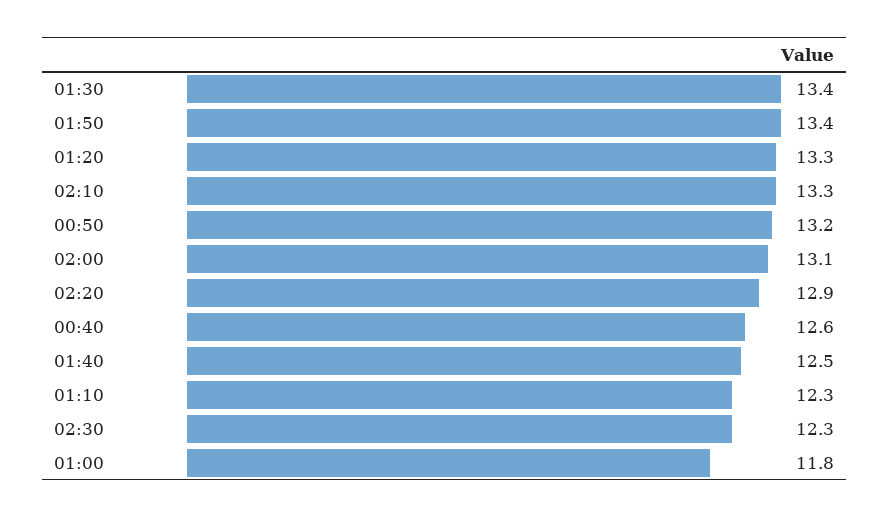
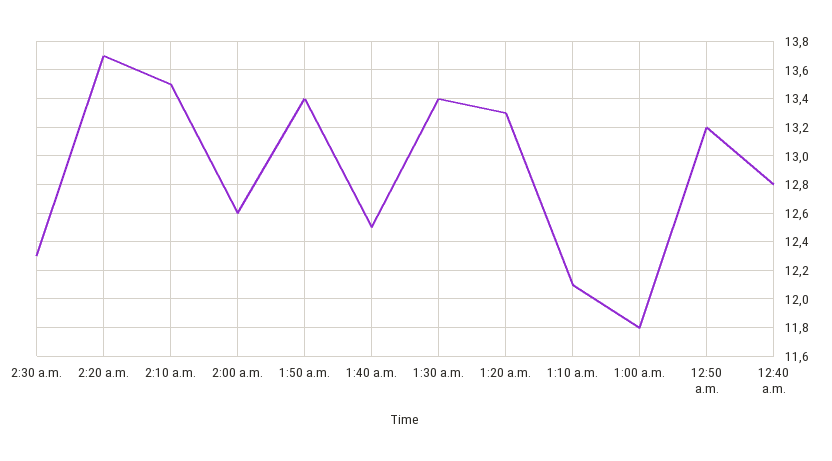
  {
    "01:30": 13.4,
    "01:50": 13.4,
    "01:20": 13.3,
-   "02:10": 13.3,
+   "02:10": 13.5,
    "00:50": 13.2,
-   "02:00": 13.1,
+   "02:00": 12.6,
-   "02:20": 12.9,
+   "02:20": 13.7,
-   "00:40": 12.6,
+   "00:40": 12.8,
    "01:40": 12.5,
-   "01:10": 12.3,
+   "01:10": 12.1,
    "02:30": 12.3,
    "01:00": 11.8
  }

